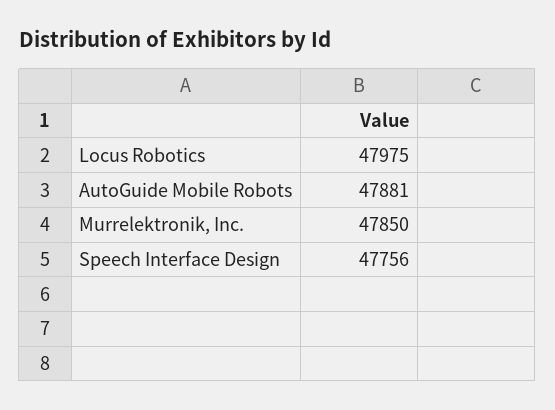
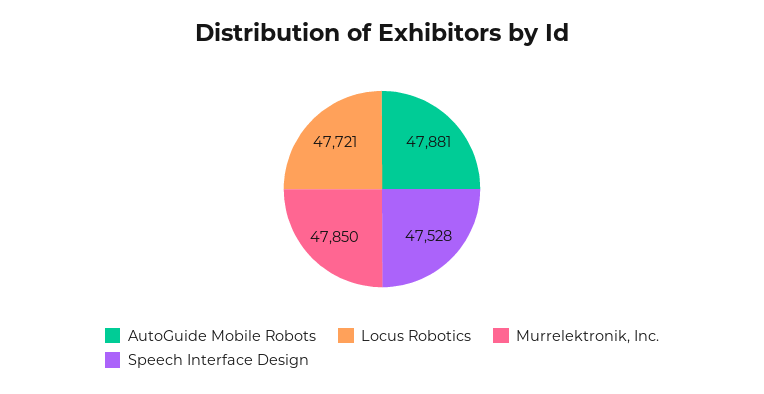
  {
-   "Locus Robotics": 47975,
+   "Locus Robotics": 47721,
    "AutoGuide Mobile Robots": 47881,
    "Murrelektronik, Inc.": 47850,
-   "Speech Interface Design": 47756
+   "Speech Interface Design": 47528
  }

